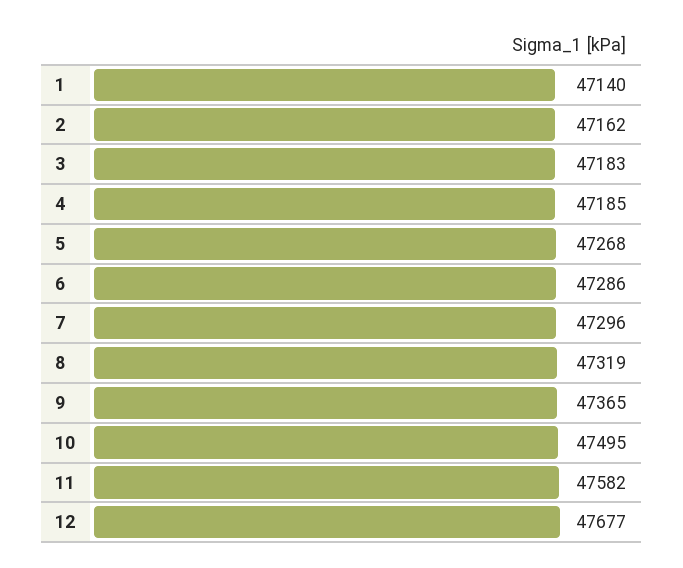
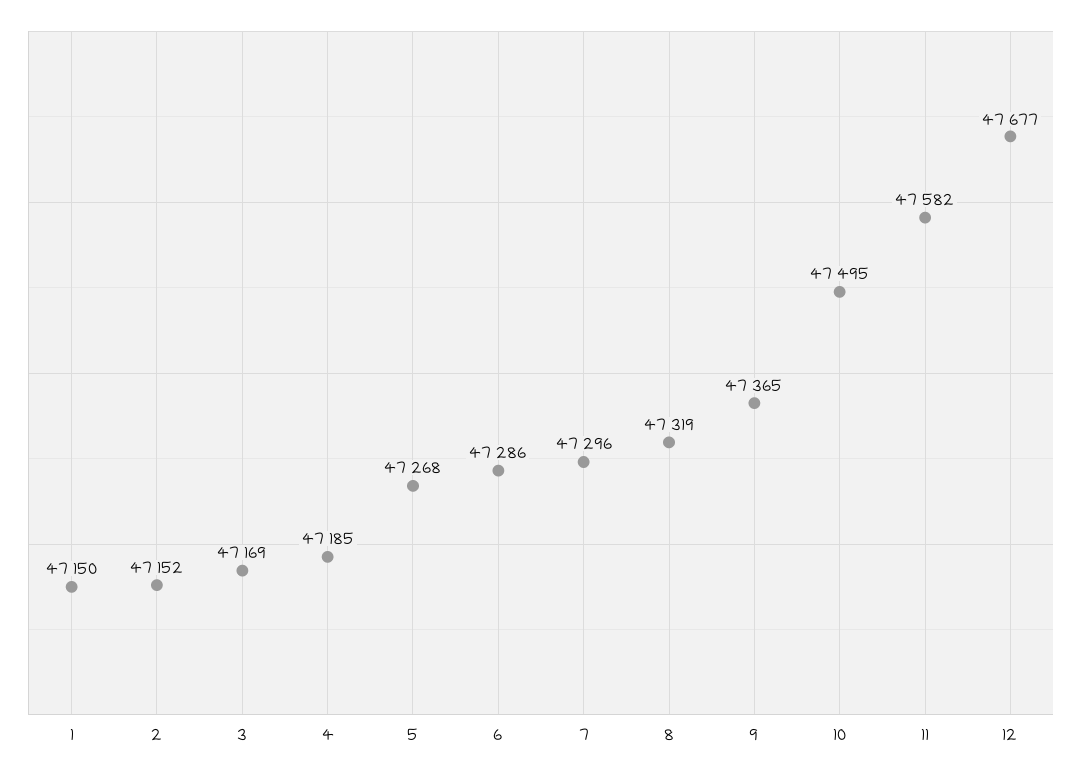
  {
-   "1": 47140,
+   "1": 47150,
-   "2": 47162,
+   "2": 47152,
-   "3": 47183,
+   "3": 47169,
    "4": 47185,
    "5": 47268,
    "6": 47286,
    "7": 47296,
    "8": 47319,
    "9": 47365,
    "10": 47495,
    "11": 47582,
    "12": 47677
  }

